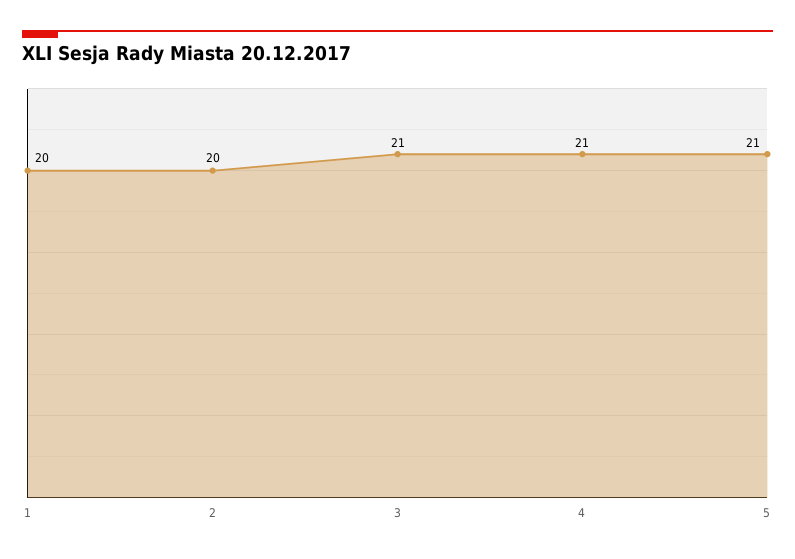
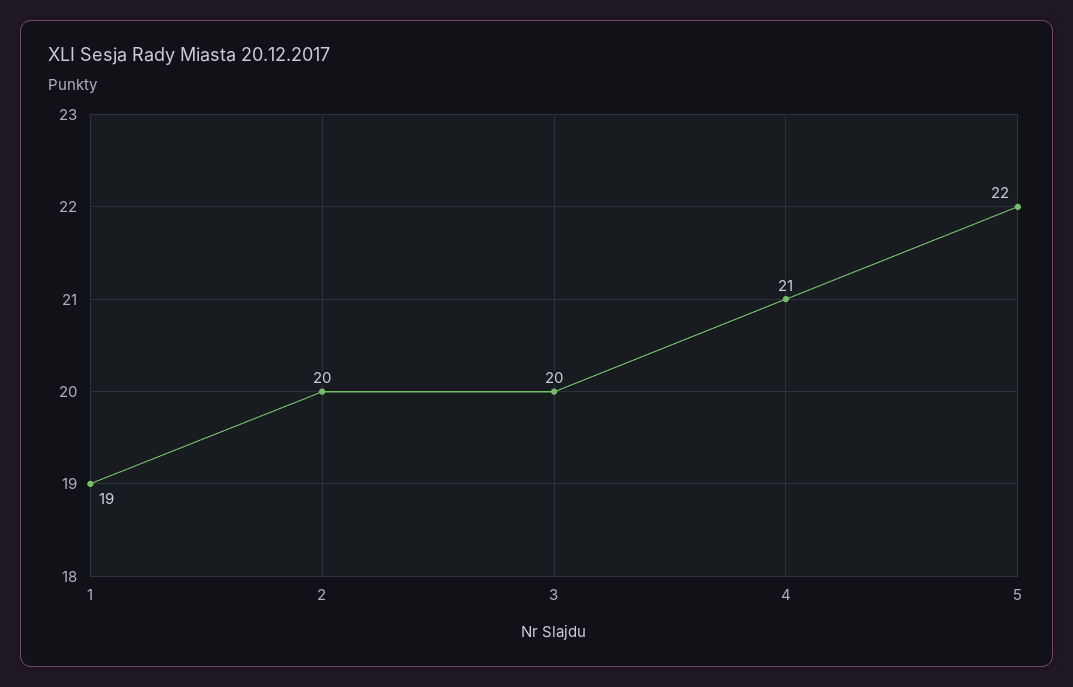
  {
-   "1": 20,
+   "1": 19,
    "2": 20,
-   "3": 21,
+   "3": 20,
    "4": 21,
-   "5": 21
+   "5": 22
  }

